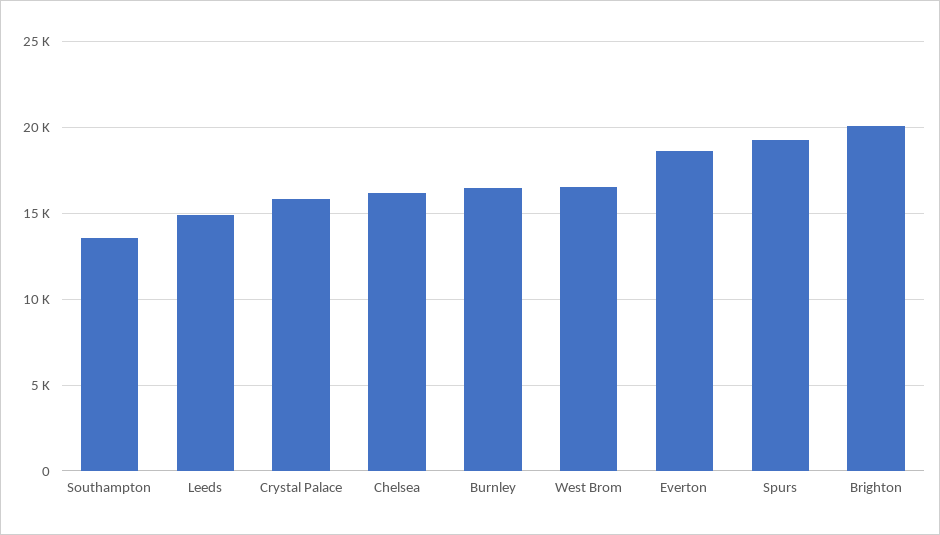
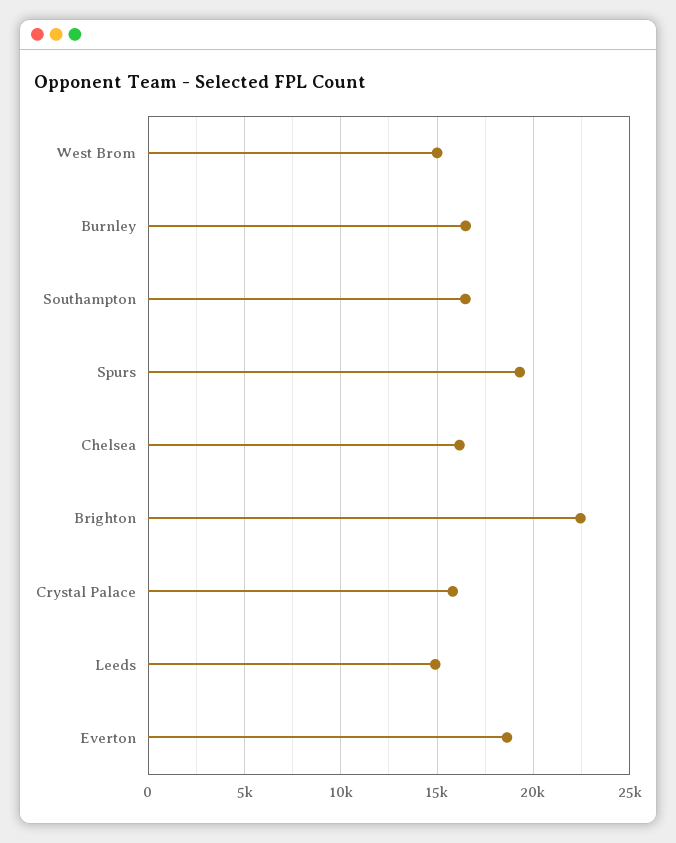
  {
-   "Southampton": 13500,
+   "Southampton": 16500,
    "Leeds": 15000,
    "Crystal Palace": 16000,
    "Chelsea": 16000,
    "Burnley": 16500,
-   "West Brom": 16500,
+   "West Brom": 15000,
    "Everton": 18500,
    "Spurs": 19500,
-   "Brighton": 20000
+   "Brighton": 22500
  }

